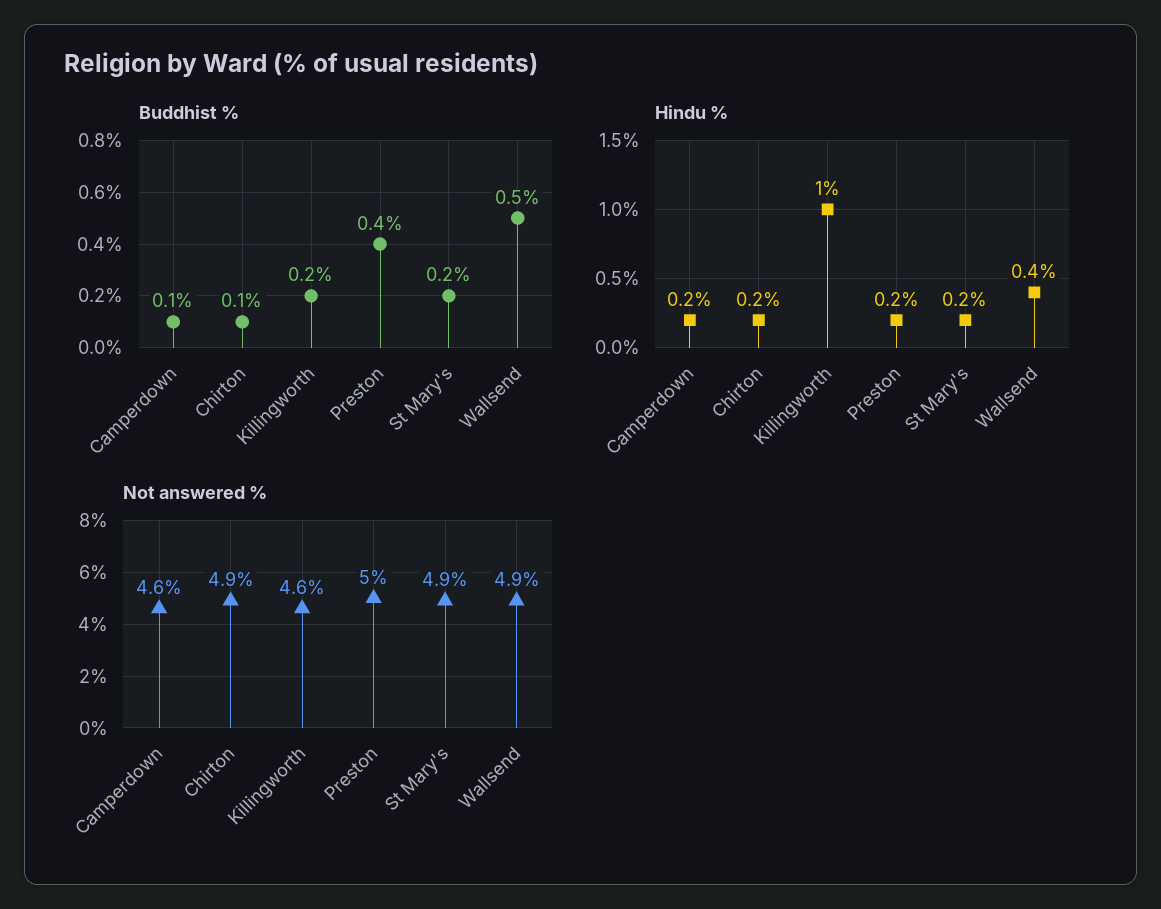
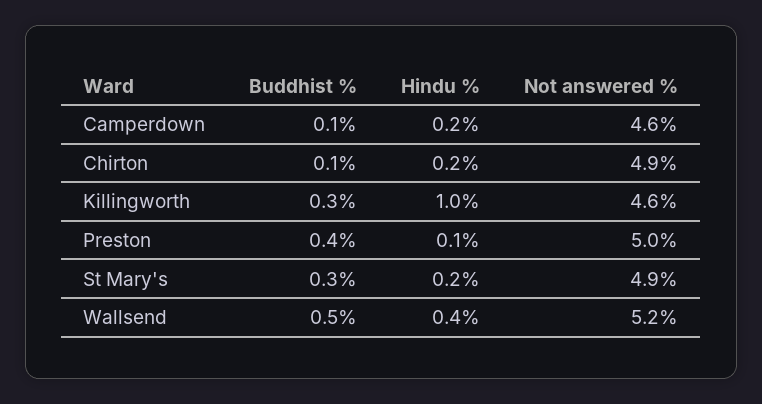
  {
    "Buddhist %": {
      "Camperdown": 0.1,
      "Chirton": 0.1,
-     "Killingworth": 0.2,
+     "Killingworth": 0.3,
      "Preston": 0.4,
-     "St Mary's": 0.2,
+     "St Mary's": 0.3,
      "Wallsend": 0.5
    },
    "Hindu %": {
      "Camperdown": 0.2,
      "Chirton": 0.2,
      "Killingworth": 1,
-     "Preston": 0.2,
+     "Preston": 0.1,
      "St Mary's": 0.2,
      "Wallsend": 0.4
    },
    "Not answered %": {
      "Camperdown": 4.6,
      "Chirton": 4.9,
      "Killingworth": 4.6,
      "Preston": 5,
      "St Mary's": 4.9,
-     "Wallsend": 4.9
+     "Wallsend": 5.2
    }
  }

